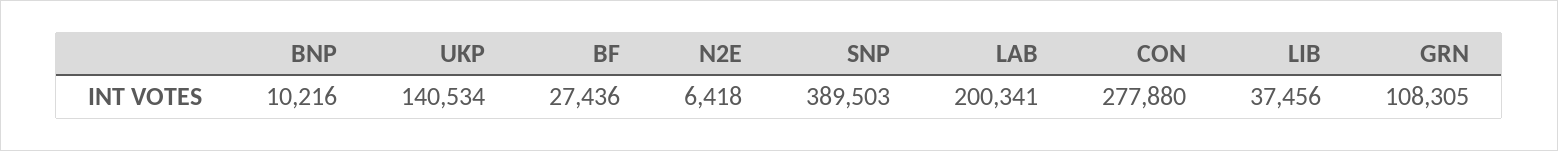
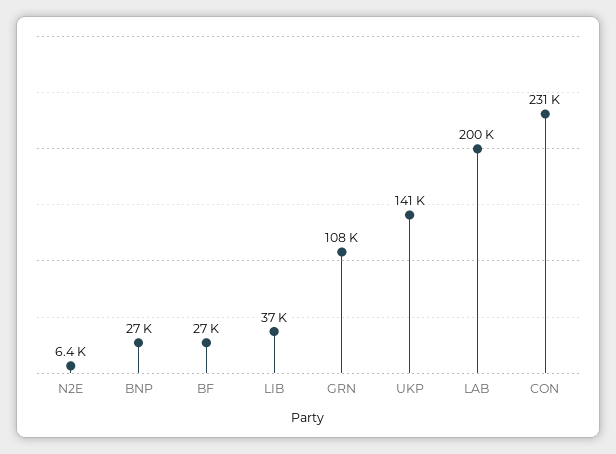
  {
-   "BNP": 10216,
+   "BNP": 27000,
    "UKP": 140534,
    "BF": 27436,
    "N2E": 6418,
-   "SNP": 389503,
    "LAB": 200341,
-   "CON": 277880,
+   "CON": 231000,
    "LIB": 37456,
    "GRN": 108305
  }

